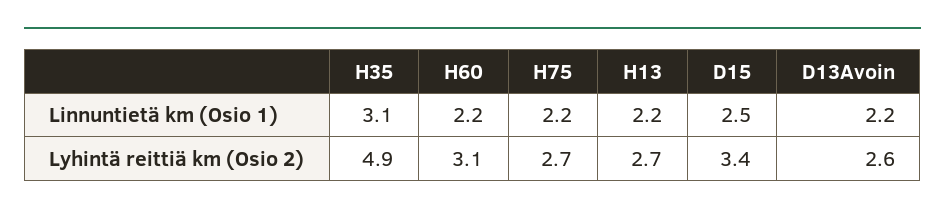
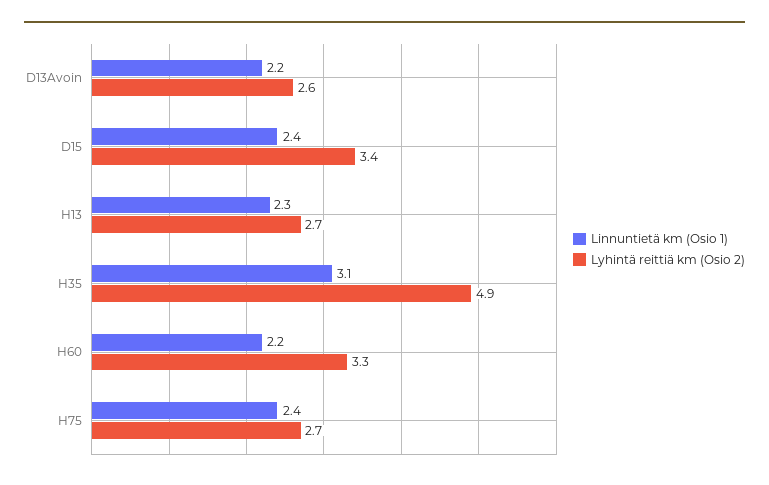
  {
    "Linnuntietä km (Osio 1)": {
      "H35": 3.1,
      "H60": 2.2,
-     "H75": 2.2,
+     "H75": 2.4,
-     "H13": 2.2,
+     "H13": 2.3,
-     "D15": 2.5,
+     "D15": 2.4,
      "D13Avoin": 2.2
    },
    "Lyhintä reittiä km (Osio 2)": {
      "H35": 4.9,
-     "H60": 3.1,
+     "H60": 3.3,
      "H75": 2.7,
      "H13": 2.7,
      "D15": 3.4,
      "D13Avoin": 2.6
    }
  }

